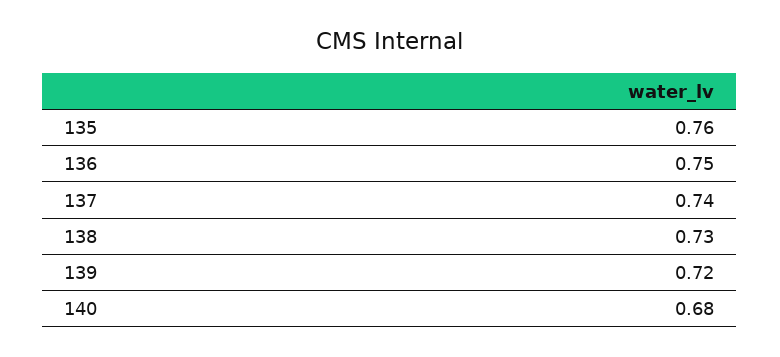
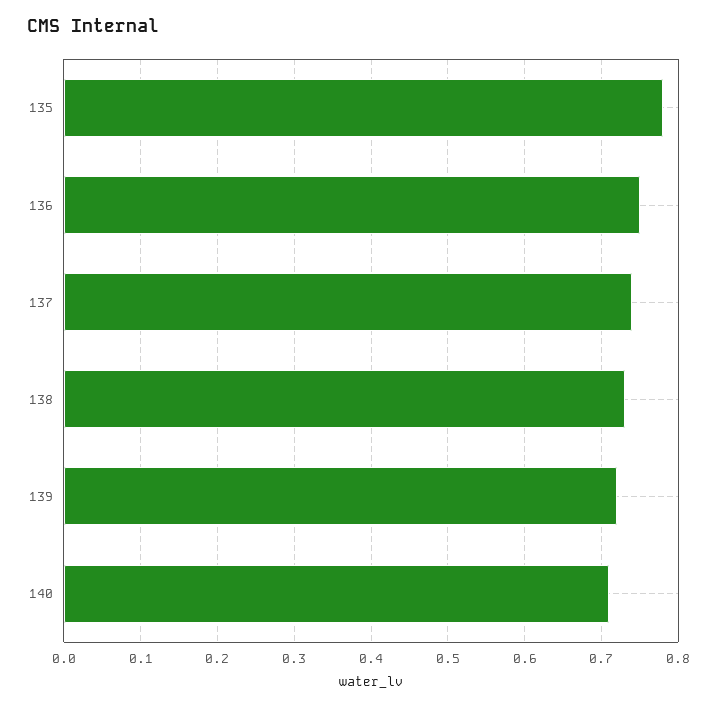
  {
-   "135": 0.76,
+   "135": 0.78,
    "136": 0.75,
    "137": 0.74,
    "138": 0.73,
    "139": 0.72,
-   "140": 0.68
+   "140": 0.71
  }

